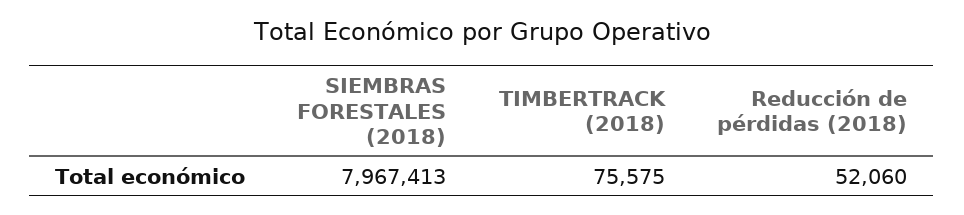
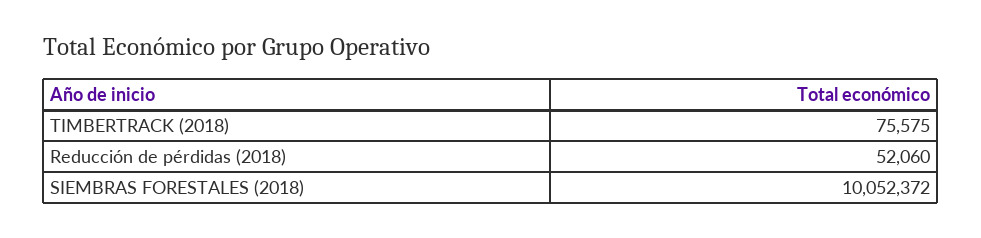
  {
-   "SIEMBRAS FORESTALES (2018)": 7967413,
+   "SIEMBRAS FORESTALES (2018)": 10052372,
    "TIMBERTRACK (2018)": 75575,
    "Reducción de pérdidas (2018)": 52060
  }

